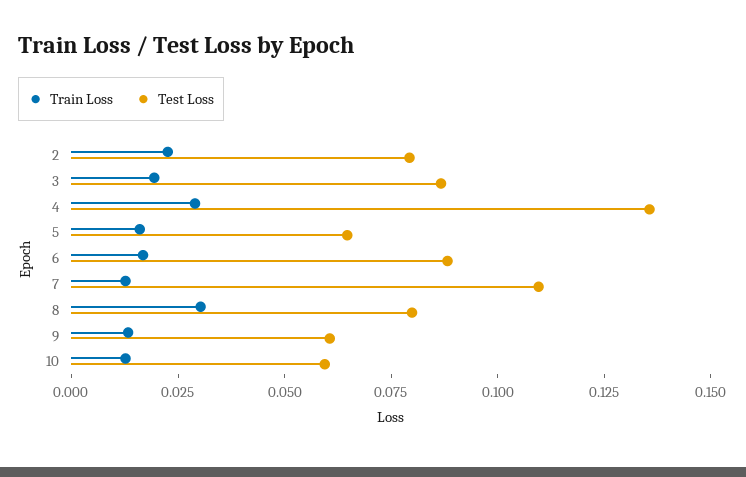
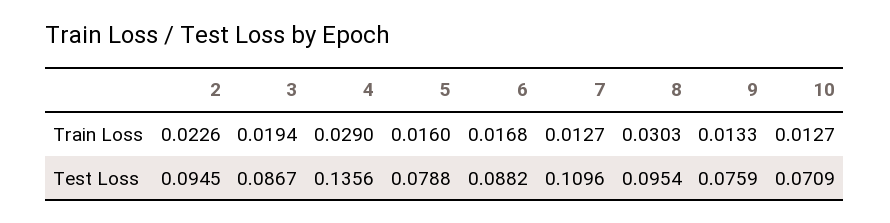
  {
    "Train Loss": {
      "2": 0.0226,
      "3": 0.0194,
      "4": 0.029,
      "5": 0.016,
      "6": 0.0168,
      "7": 0.0127,
      "8": 0.0303,
      "9": 0.0133,
      "10": 0.0127
    },
    "Test Loss": {
-     "2": 0.08,
+     "2": 0.0945,
      "3": 0.0867,
      "4": 0.1356,
-     "5": 0.065,
+     "5": 0.0788,
      "6": 0.0882,
      "7": 0.1096,
-     "8": 0.08,
+     "8": 0.0954,
-     "9": 0.06,
+     "9": 0.0759,
-     "10": 0.06
+     "10": 0.0709
    }
  }

